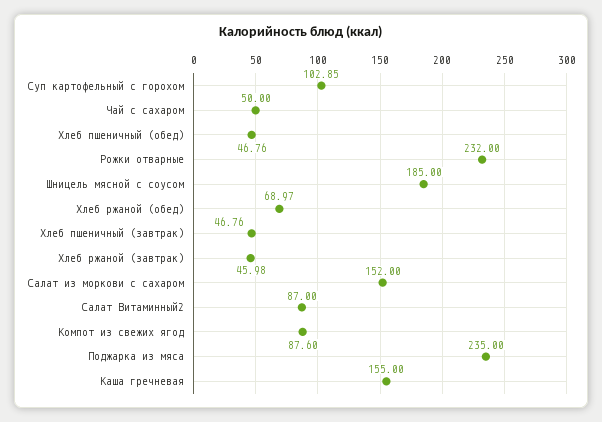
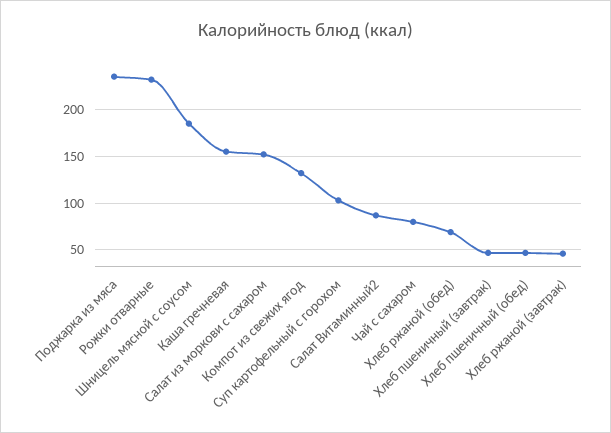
  {
    "Суп картофельный с горохом": 102.85,
-   "Чай с сахаром": 50,
+   "Чай с сахаром": 80,
    "Хлеб пшеничный (обед)": 46.76,
    "Рожки отварные": 232,
    "Шницель мясной с соусом": 185,
    "Хлеб ржаной (обед)": 68.97,
    "Хлеб пшеничный (завтрак)": 46.76,
    "Хлеб ржаной (завтрак)": 45.98,
    "Салат из моркови с сахаром": 152,
    "Салат Витаминный2": 87,
-   "Компот из свежих ягод": 87.6,
+   "Компот из свежих ягод": 130,
    "Поджарка из мяса": 235,
    "Каша гречневая": 155
  }

